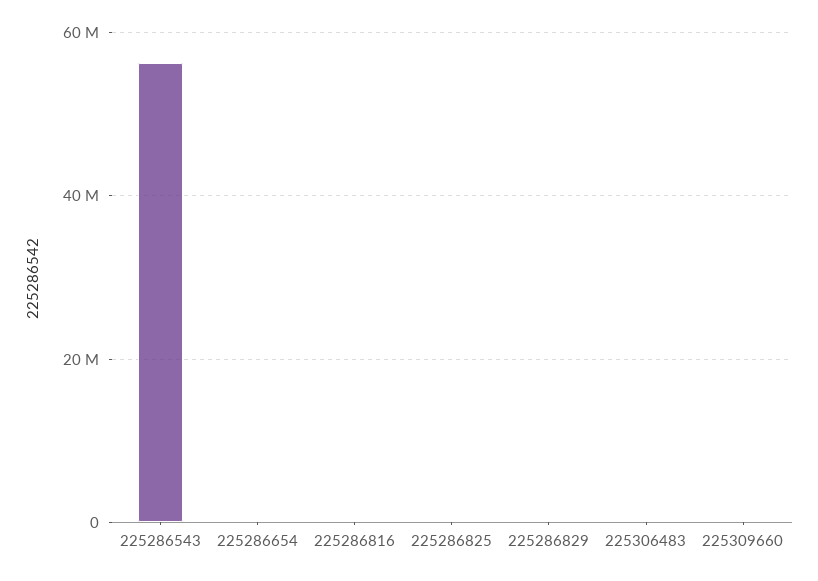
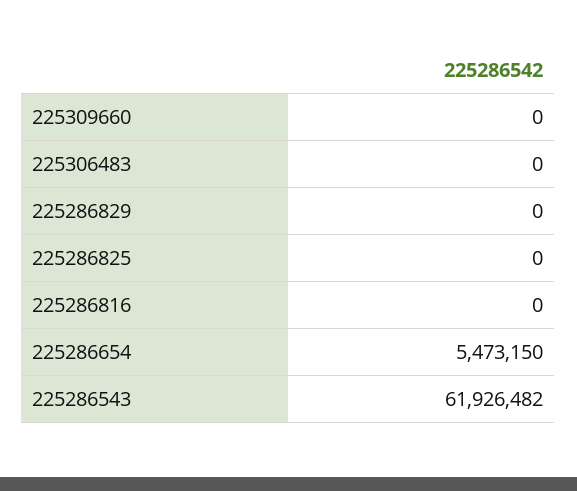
  {
-   "225286543": 56000000,
+   "225286543": 61926482,
-   "225286654": 0,
+   "225286654": 5473150,
    "225286816": 0,
    "225286825": 0,
    "225286829": 0,
    "225306483": 0,
    "225309660": 0
  }

